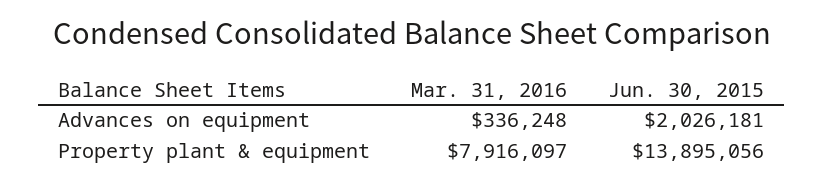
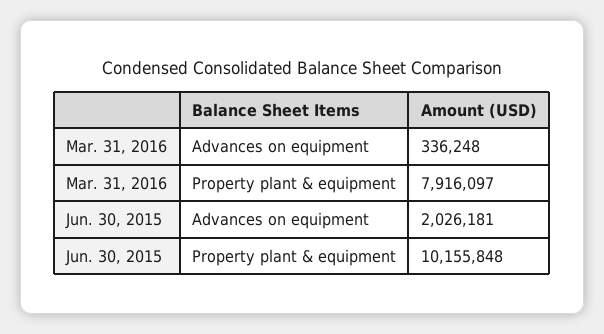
  {
    "Mar. 31, 2016": {
      "Advances on equipment": 336248,
      "Property plant & equipment": 7916097
    },
    "Jun. 30, 2015": {
      "Advances on equipment": 2026181,
-     "Property plant & equipment": 13895056
+     "Property plant & equipment": 10155848
    }
  }

